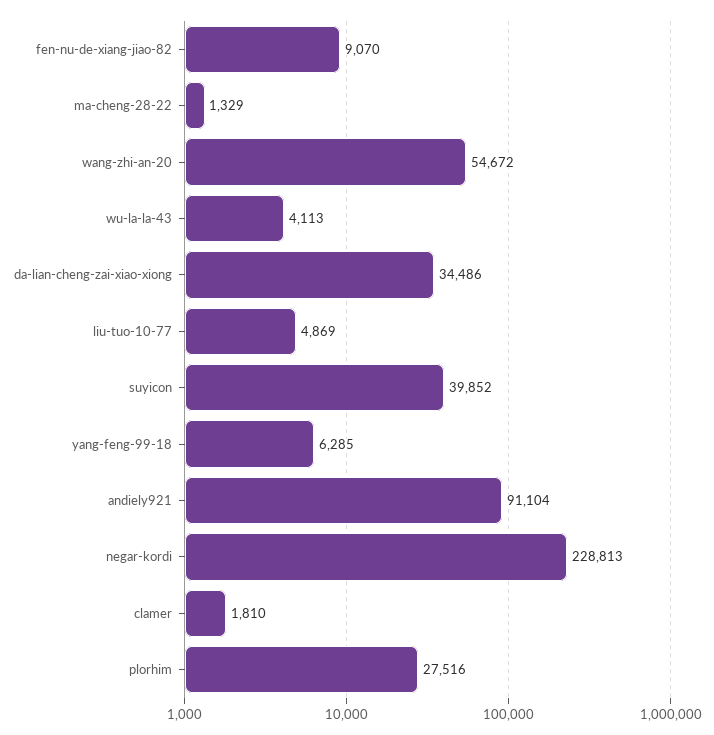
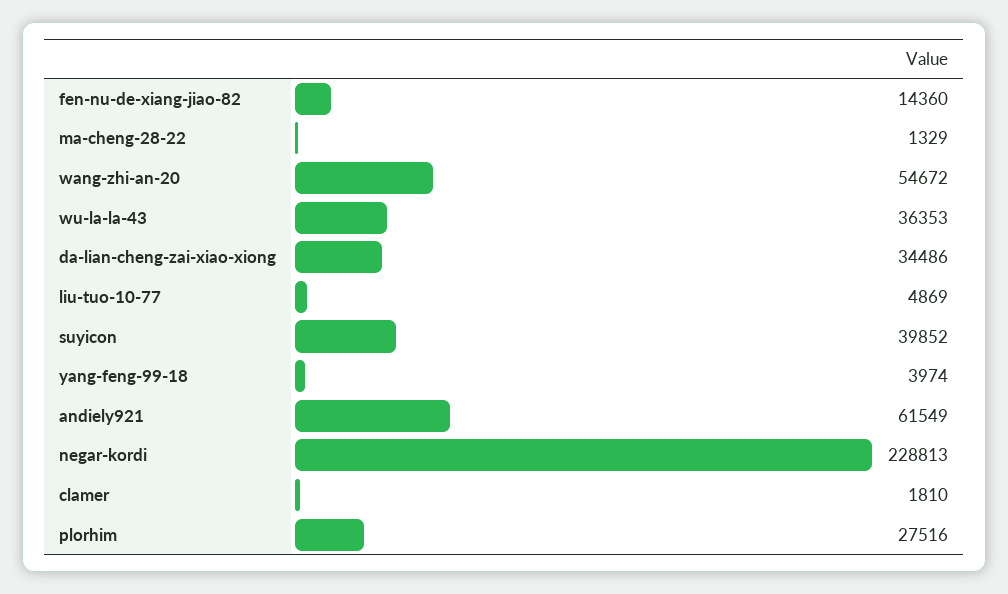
  {
-   "fen-nu-de-xiang-jiao-82": 9070,
+   "fen-nu-de-xiang-jiao-82": 14360,
    "ma-cheng-28-22": 1329,
    "wang-zhi-an-20": 54672,
-   "wu-la-la-43": 4113,
+   "wu-la-la-43": 36353,
    "da-lian-cheng-zai-xiao-xiong": 34486,
    "liu-tuo-10-77": 4869,
    "suyicon": 39852,
-   "yang-feng-99-18": 6285,
+   "yang-feng-99-18": 3974,
-   "andiely921": 91104,
+   "andiely921": 61549,
    "negar-kordi": 228813,
    "clamer": 1810,
    "plorhim": 27516
  }

